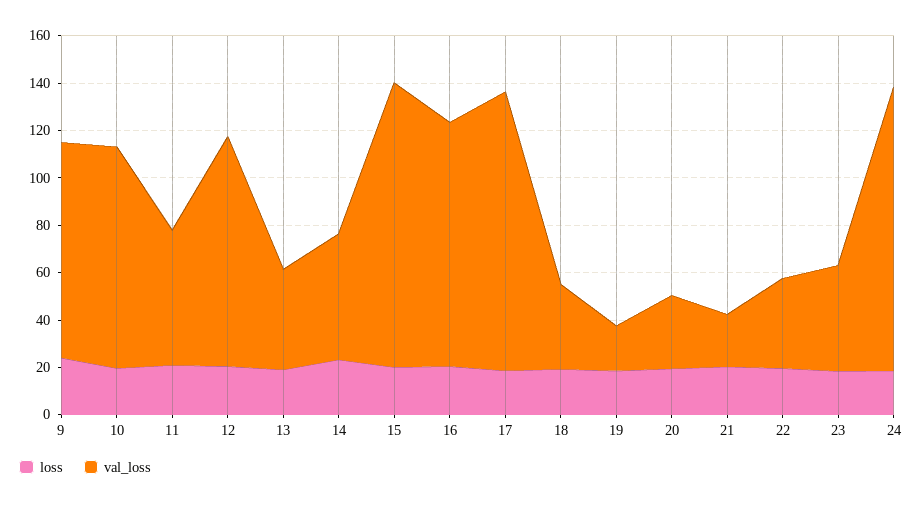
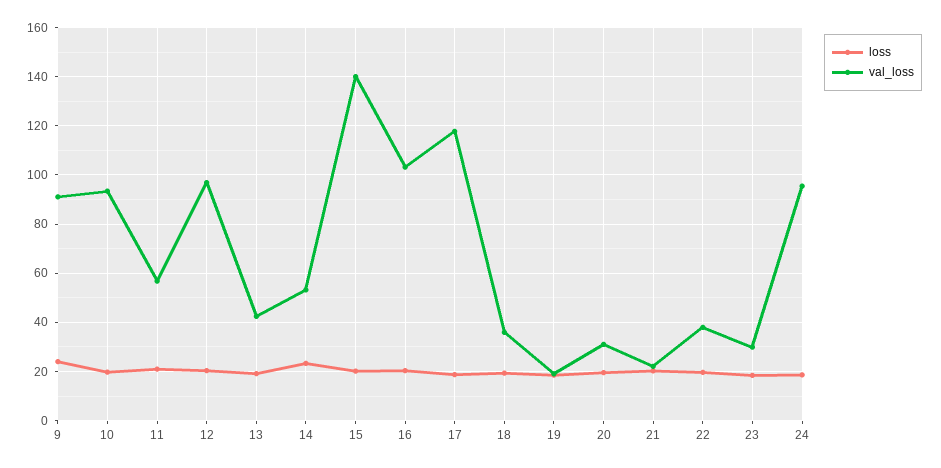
  {
    "loss": {
      "9": 25,
      "10": 20,
      "11": 20,
      "12": 20,
      "13": 20,
      "14": 22.5,
      "15": 20,
      "16": 20,
      "17": 17.5,
      "18": 20,
      "19": 17.5,
      "20": 20,
      "21": 20,
      "22": 20,
      "23": 17.5,
      "24": 17.5
    },
    "val_loss": {
      "9": 90,
      "10": 92.5,
      "11": 57.5,
      "12": 97.5,
      "13": 42.5,
      "14": 52.5,
-     "15": 120,
+     "15": 140,
      "16": 102.5,
      "17": 117.5,
      "18": 35,
      "19": 20,
      "20": 30,
      "21": 22.5,
      "22": 37.5,
-     "23": 45,
+     "23": 30,
-     "24": 120
+     "24": 95
    }
  }

